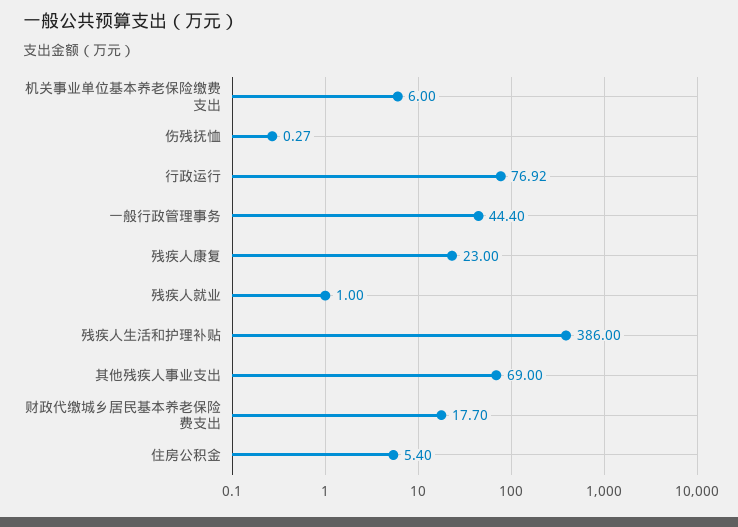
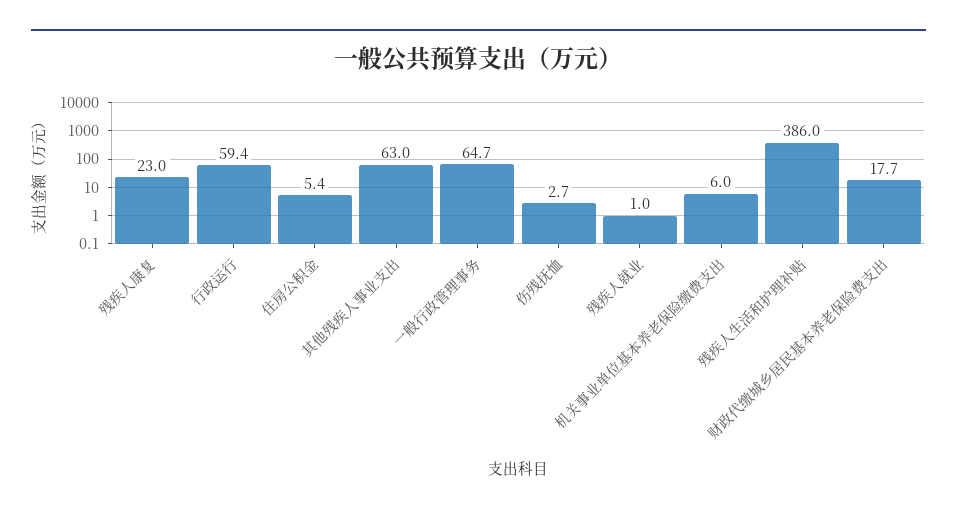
  {
    "机关事业单位基本养老保险缴费支出": 6,
-   "伤残抚恤": 0.27,
+   "伤残抚恤": 2.7,
-   "行政运行": 76.92,
+   "行政运行": 59.4,
-   "一般行政管理事务": 44.4,
+   "一般行政管理事务": 64.7,
    "残疾人康复": 23,
    "残疾人就业": 1,
    "残疾人生活和护理补贴": 386,
-   "其他残疾人事业支出": 69,
+   "其他残疾人事业支出": 63,
    "财政代缴城乡居民基本养老保险费支出": 17.7,
    "住房公积金": 5.4
  }

